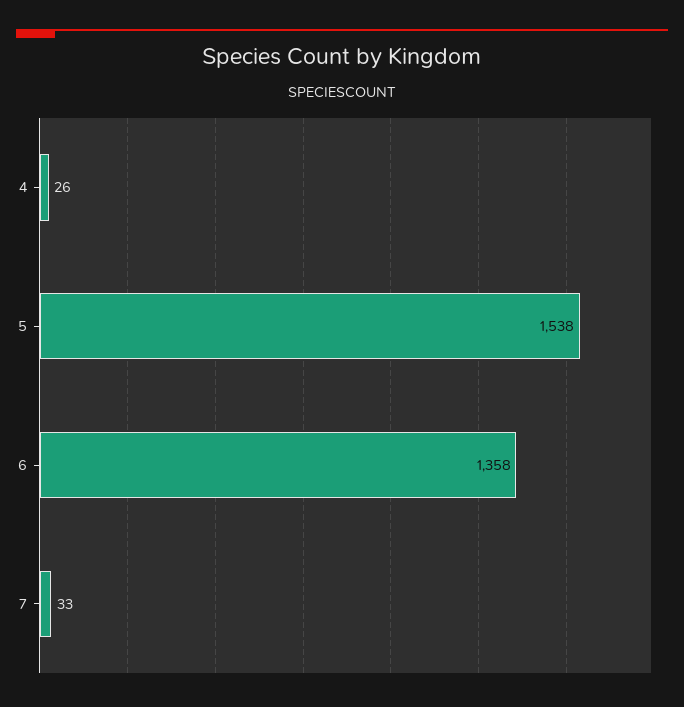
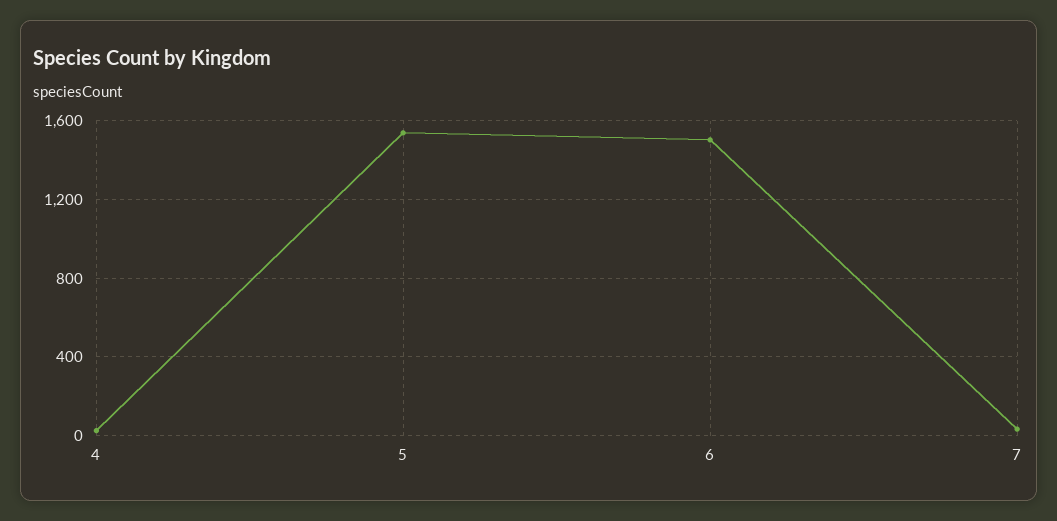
  {
    "4": 26,
    "5": 1538,
-   "6": 1358,
+   "6": 1500,
    "7": 33
  }

